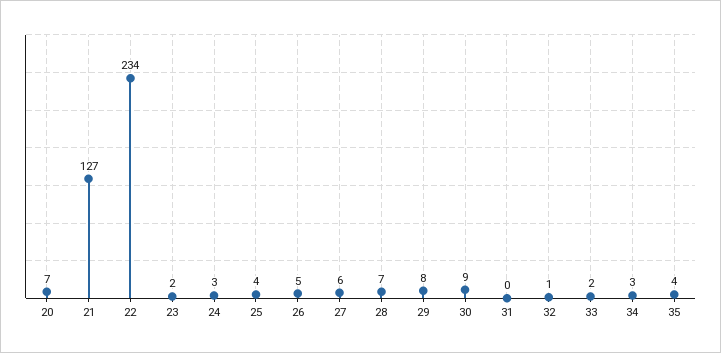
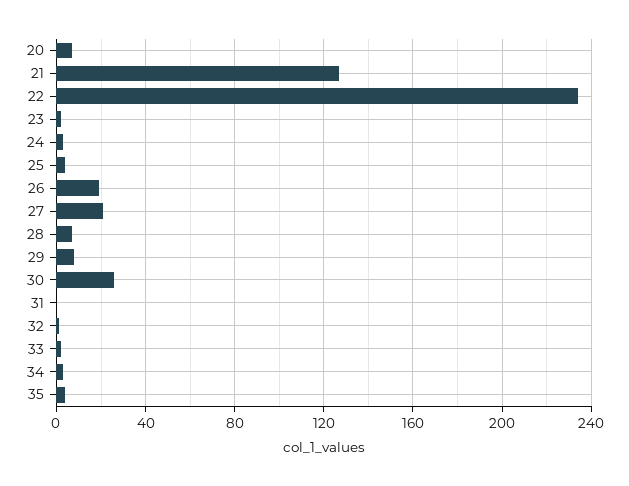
  {
    "20": 7,
    "21": 127,
    "22": 234,
    "23": 2,
    "24": 3,
    "25": 4,
-   "26": 5,
+   "26": 20,
-   "27": 6,
+   "27": 20,
    "28": 7,
    "29": 8,
-   "30": 9,
+   "30": 25,
    "31": 0,
    "32": 1,
    "33": 2,
    "34": 3,
    "35": 4
  }

